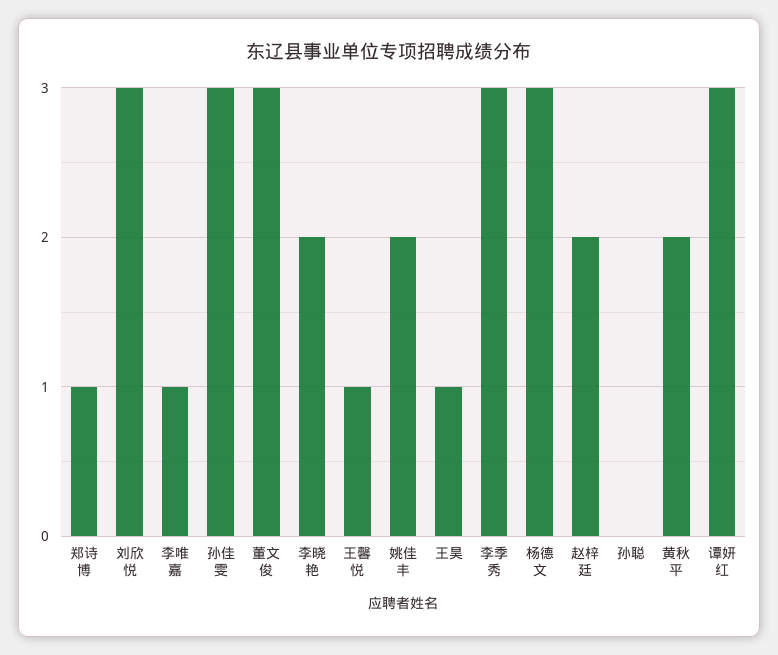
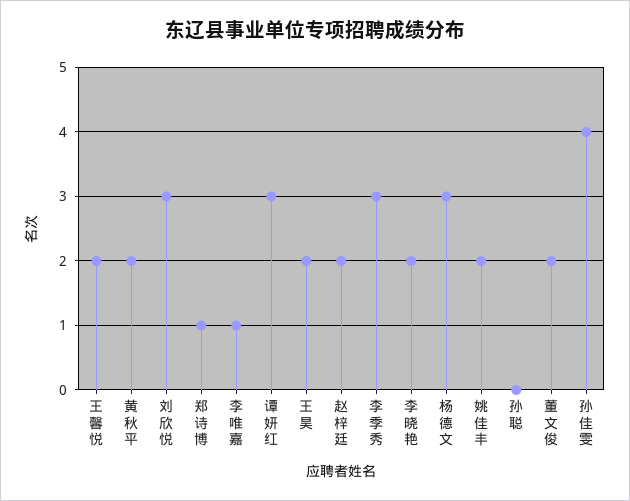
  {
    "郑诗博": 1,
    "刘欣悦": 3,
    "李唯嘉": 1,
-   "孙佳雯": 3,
+   "孙佳雯": 4,
-   "董文俊": 3,
+   "董文俊": 2,
    "李晓艳": 2,
-   "王馨悦": 1,
+   "王馨悦": 2,
    "姚佳丰": 2,
-   "王昊": 1,
+   "王昊": 2,
    "李季秀": 3,
    "杨德文": 3,
    "赵梓廷": 2,
    "孙聪": 0,
    "黄秋平": 2,
    "谭妍红": 3
  }

